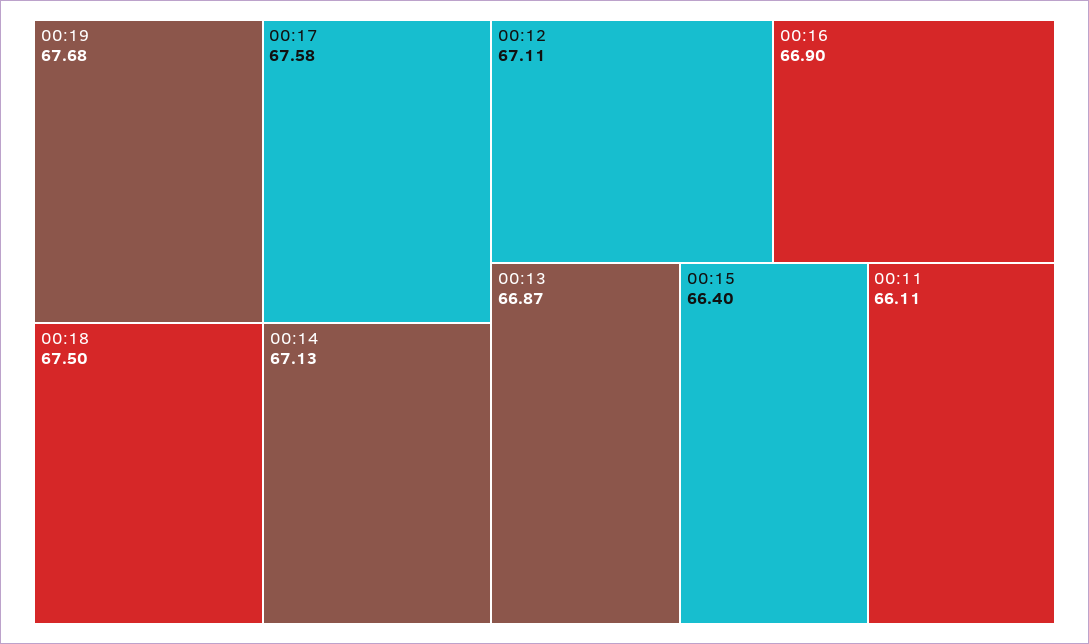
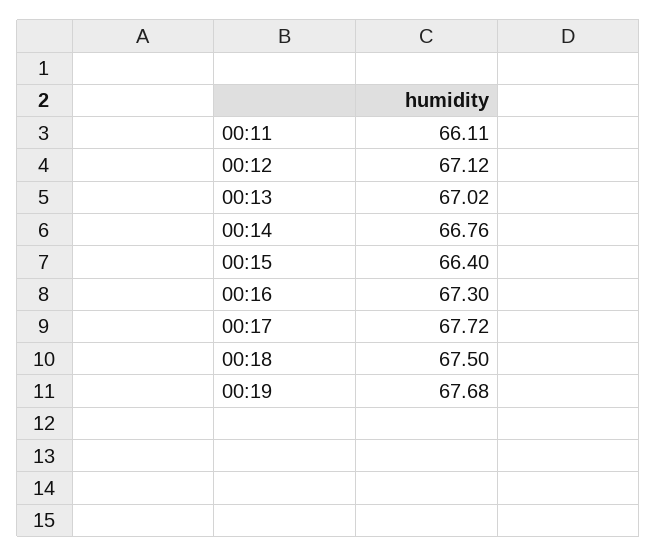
  {
    "00:19": 67.68,
-   "00:17": 67.58,
+   "00:17": 67.72,
    "00:18": 67.5,
-   "00:14": 67.13,
+   "00:14": 66.76,
-   "00:12": 67.11,
+   "00:12": 67.12,
-   "00:16": 66.9,
+   "00:16": 67.3,
-   "00:13": 66.87,
+   "00:13": 67.02,
    "00:15": 66.4,
    "00:11": 66.11
  }

